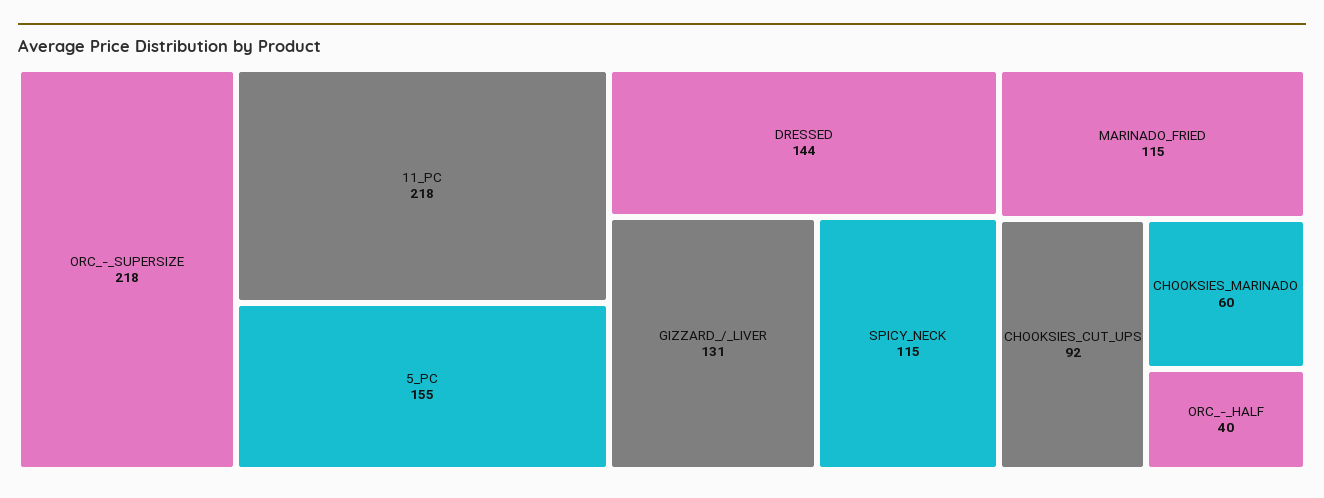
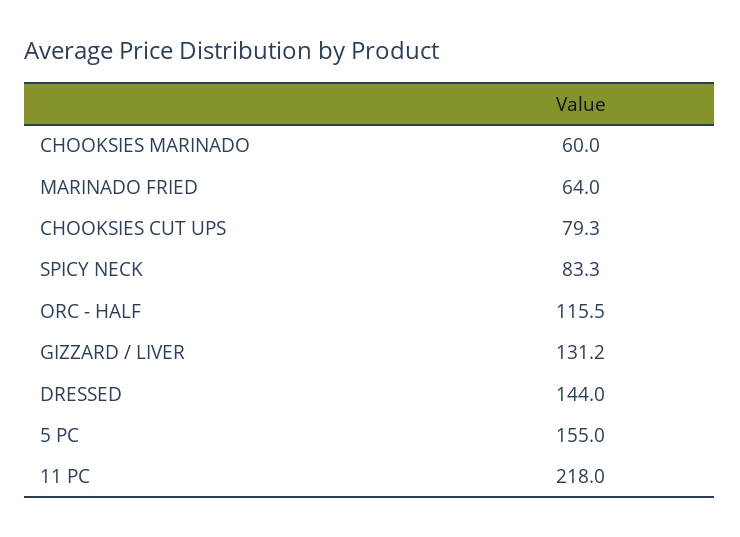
  {
-   "ORC_-_SUPERSIZE": 218,
    "11_PC": 218,
    "5_PC": 155,
    "DRESSED": 144,
    "GIZZARD_/_LIVER": 131.2,
-   "SPICY_NECK": 115,
+   "SPICY_NECK": 83.3,
-   "MARINADO_FRIED": 115,
+   "MARINADO_FRIED": 64,
-   "CHOOKSIES_CUT_UPS": 92,
+   "CHOOKSIES_CUT_UPS": 79.3,
    "CHOOKSIES_MARINADO": 60,
-   "ORC_-_HALF": 40
+   "ORC_-_HALF": 115.5
  }

